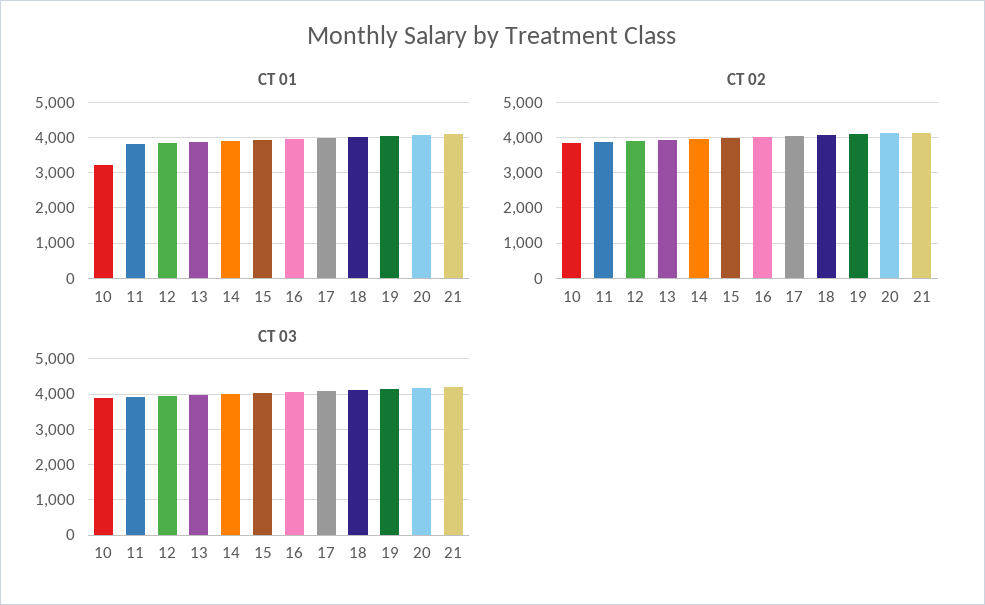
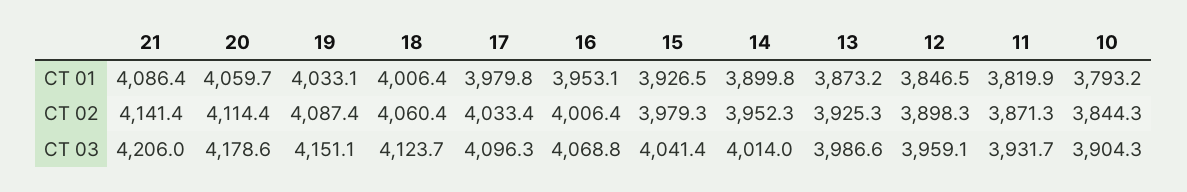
  {
    "CT 01": {
-     "10": 3200,
+     "10": 3793.2,
      "11": 3819.9,
      "12": 3846.5,
      "13": 3873.2,
      "14": 3899.8,
      "15": 3926.5,
      "16": 3953.1,
      "17": 3979.8,
      "18": 4006.4,
      "19": 4033.1,
      "20": 4059.7,
      "21": 4086.4
    },
    "CT 02": {
      "10": 3844.3,
      "11": 3871.3,
      "12": 3898.3,
      "13": 3925.3,
      "14": 3952.3,
      "15": 3979.3,
      "16": 4006.4,
      "17": 4033.4,
      "18": 4060.4,
      "19": 4087.4,
      "20": 4114.4,
      "21": 4141.4
    },
    "CT 03": {
      "10": 3904.3,
      "11": 3931.7,
      "12": 3959.1,
      "13": 3986.6,
      "14": 4014,
      "15": 4041.4,
      "16": 4068.8,
      "17": 4096.3,
      "18": 4123.7,
      "19": 4151.1,
      "20": 4178.6,
      "21": 4206
    }
  }

